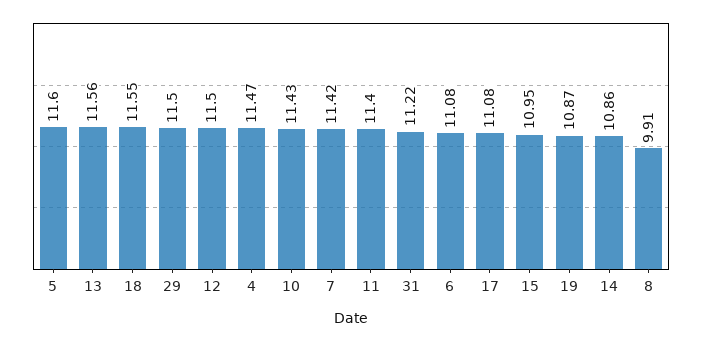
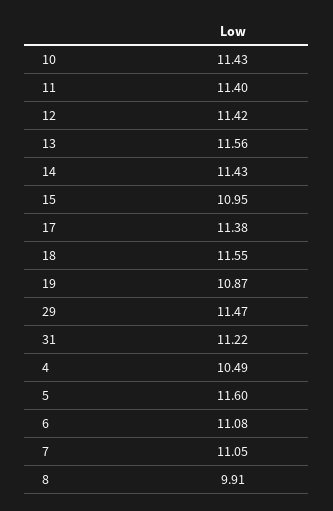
  {
    "5": 11.6,
    "13": 11.56,
    "18": 11.55,
-   "29": 11.5,
+   "29": 11.47,
-   "12": 11.5,
+   "12": 11.42,
-   "4": 11.47,
+   "4": 10.49,
    "10": 11.43,
-   "7": 11.42,
+   "7": 11.05,
    "11": 11.4,
    "31": 11.22,
    "6": 11.08,
-   "17": 11.08,
+   "17": 11.38,
    "15": 10.95,
    "19": 10.87,
-   "14": 10.86,
+   "14": 11.43,
    "8": 9.91
  }

